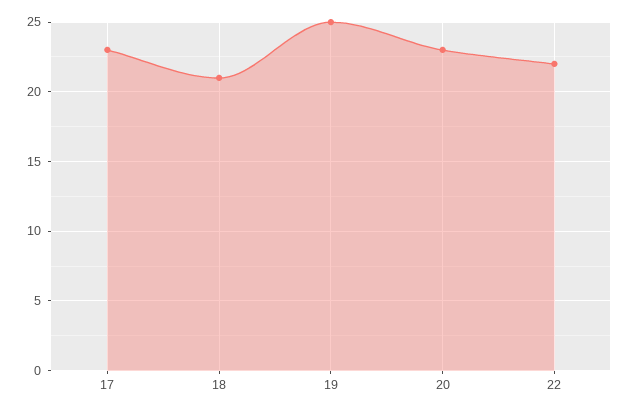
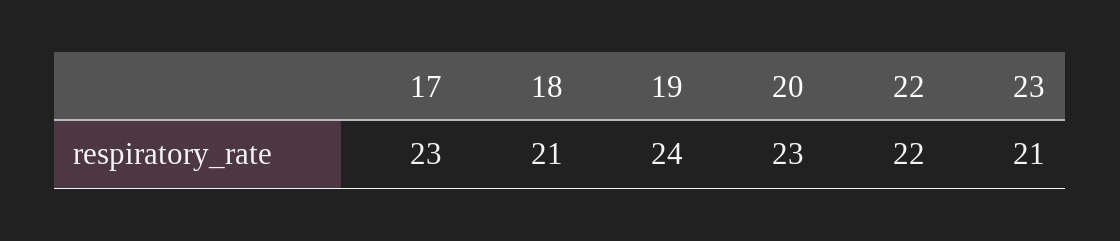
  {
    "17": 23,
    "18": 21,
-   "19": 25,
+   "19": 24,
    "20": 23,
-   "22": 22
+   "22": 22,
+   "23": 21
  }

